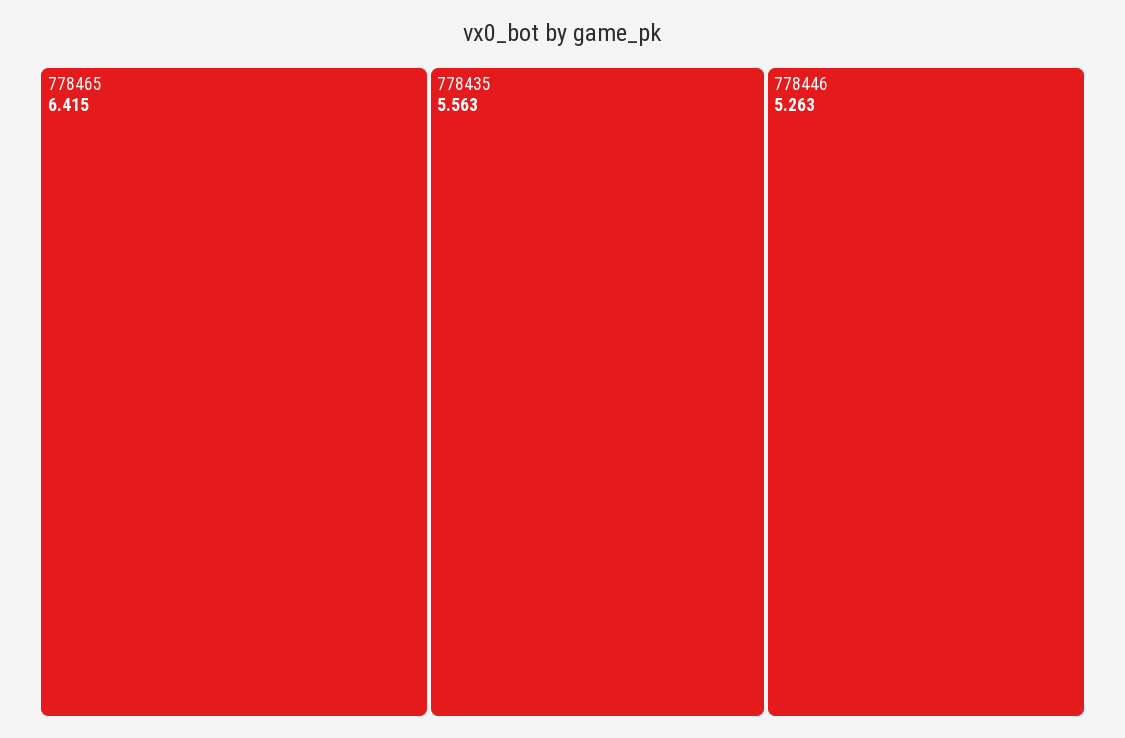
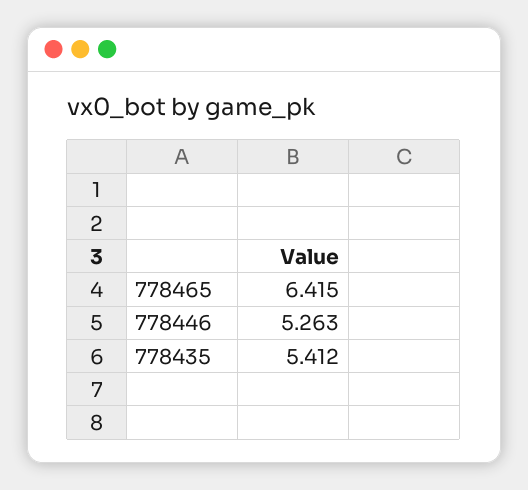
  {
    "778465": 6.415,
-   "778435": 5.563,
+   "778435": 5.412,
    "778446": 5.263
  }

